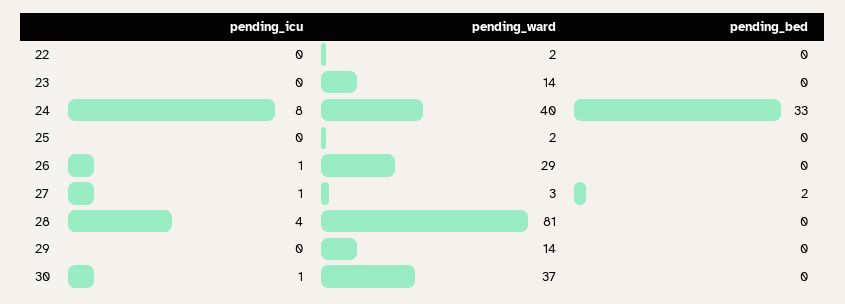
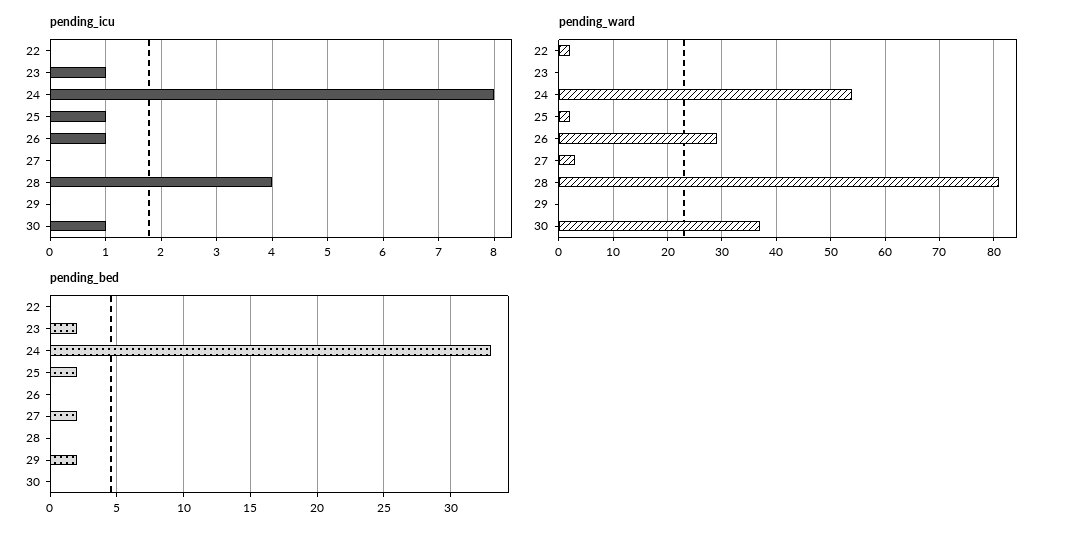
  {
    "pending_icu": {
      "22": 0,
-     "23": 0,
+     "23": 1,
      "24": 8,
-     "25": 0,
+     "25": 1,
      "26": 1,
-     "27": 1,
+     "27": 0,
      "28": 4,
      "29": 0,
      "30": 1
    },
    "pending_ward": {
      "22": 2,
-     "23": 14,
+     "23": 0,
-     "24": 40,
+     "24": 55,
      "25": 2,
      "26": 29,
      "27": 3,
      "28": 81,
-     "29": 14,
+     "29": 0,
      "30": 37
    },
    "pending_bed": {
      "22": 0,
-     "23": 0,
+     "23": 2,
      "24": 33,
-     "25": 0,
+     "25": 2,
      "26": 0,
      "27": 2,
      "28": 0,
-     "29": 0,
+     "29": 2,
      "30": 0
    }
  }

